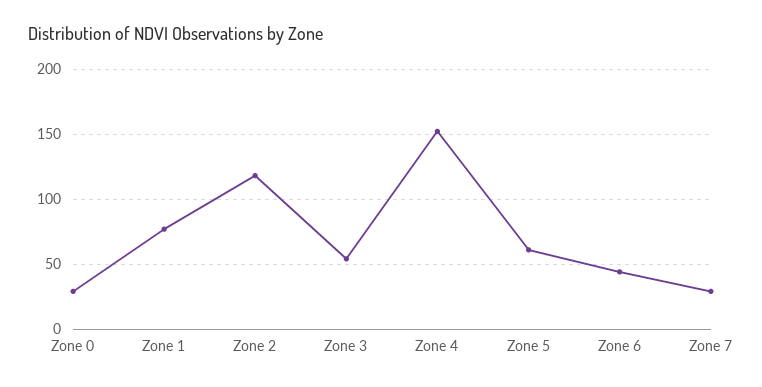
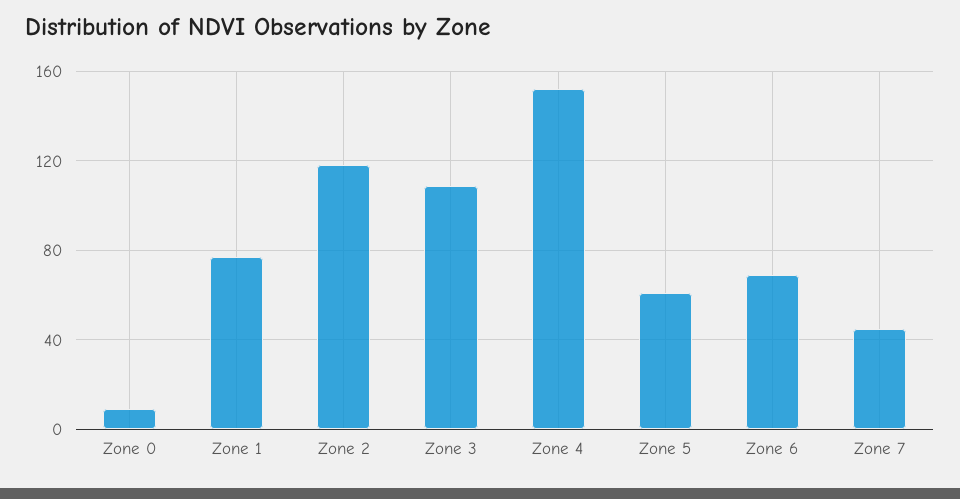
  {
-   "Zone 0": 30,
+   "Zone 0": 10,
    "Zone 1": 75,
    "Zone 2": 120,
-   "Zone 3": 55,
+   "Zone 3": 110,
    "Zone 4": 150,
    "Zone 5": 60,
-   "Zone 6": 45,
+   "Zone 6": 70,
-   "Zone 7": 30
+   "Zone 7": 45
  }

